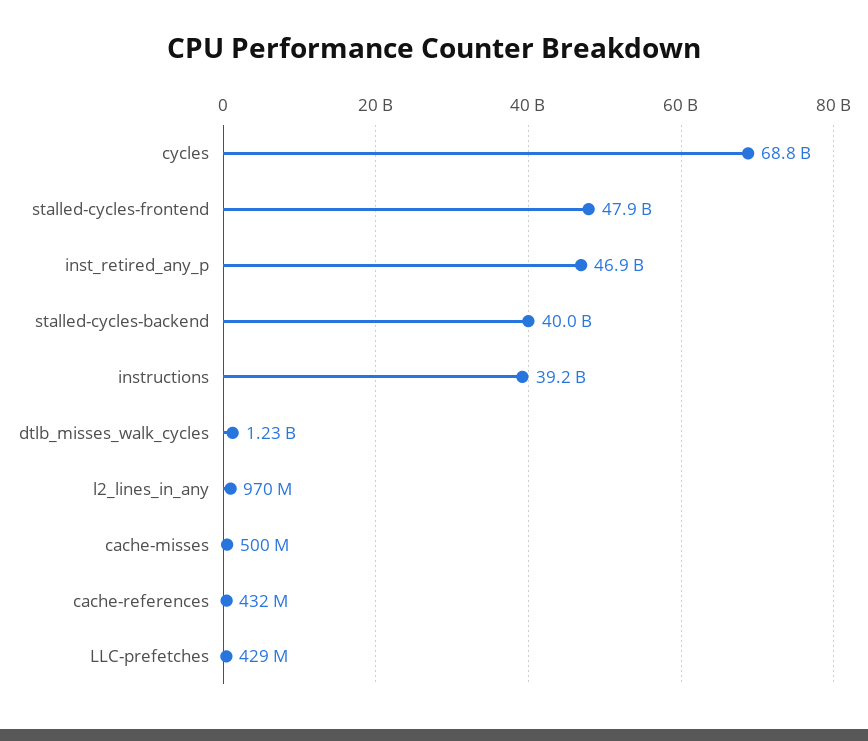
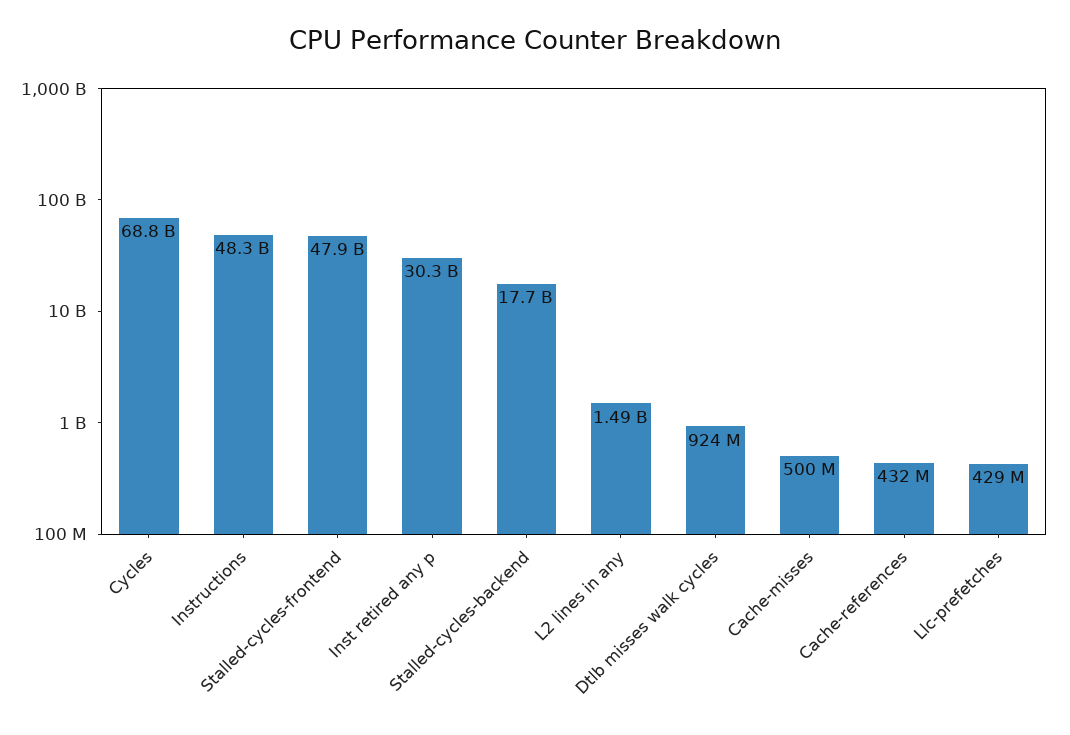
  {
    "cycles": 68800000000,
    "stalled-cycles-frontend": 47900000000,
-   "inst_retired_any_p": 46900000000,
+   "inst_retired_any_p": 30300000000,
-   "stalled-cycles-backend": 40000000000,
+   "stalled-cycles-backend": 17700000000,
-   "instructions": 39200000000,
+   "instructions": 48300000000,
-   "dtlb_misses_walk_cycles": 1230000000,
+   "dtlb_misses_walk_cycles": 924000000,
-   "l2_lines_in_any": 970000000,
+   "l2_lines_in_any": 1490000000,
    "cache-misses": 500000000,
    "cache-references": 432000000,
    "LLC-prefetches": 429000000
  }

